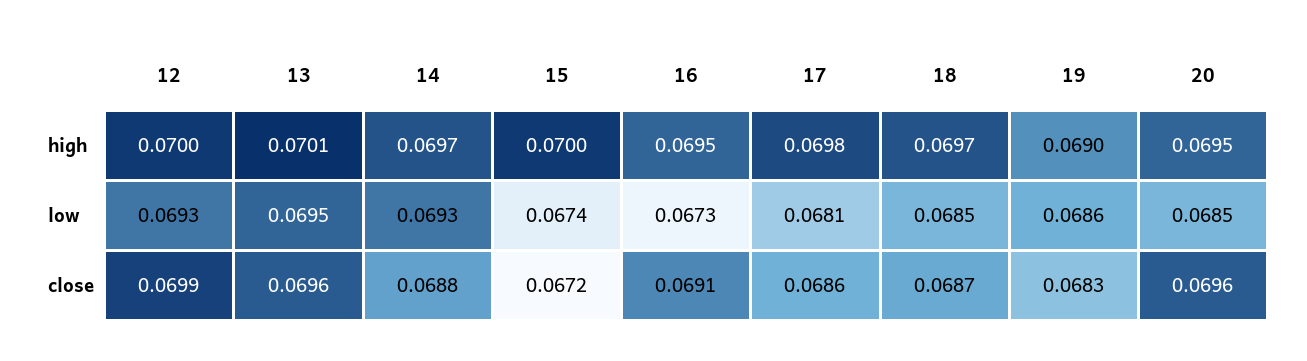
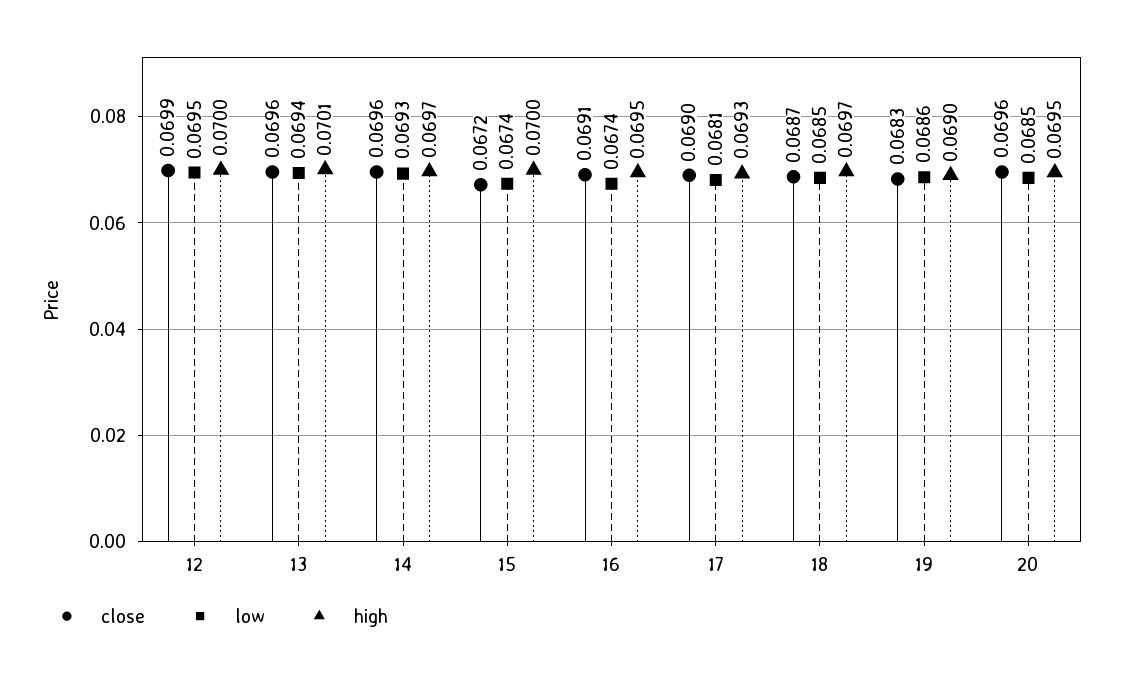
  {
    "high": {
      "12": 0.07,
      "13": 0.0701,
      "14": 0.0697,
      "15": 0.07,
      "16": 0.0695,
-     "17": 0.0698,
+     "17": 0.0693,
      "18": 0.0697,
      "19": 0.069,
      "20": 0.0695
    },
    "low": {
-     "12": 0.0693,
+     "12": 0.0695,
-     "13": 0.0695,
+     "13": 0.0694,
      "14": 0.0693,
      "15": 0.0674,
-     "16": 0.0673,
+     "16": 0.0674,
      "17": 0.0681,
      "18": 0.0685,
      "19": 0.0686,
      "20": 0.0685
    },
    "close": {
      "12": 0.0699,
      "13": 0.0696,
-     "14": 0.0688,
+     "14": 0.0696,
      "15": 0.0672,
      "16": 0.0691,
-     "17": 0.0686,
+     "17": 0.069,
      "18": 0.0687,
      "19": 0.0683,
      "20": 0.0696
    }
  }

